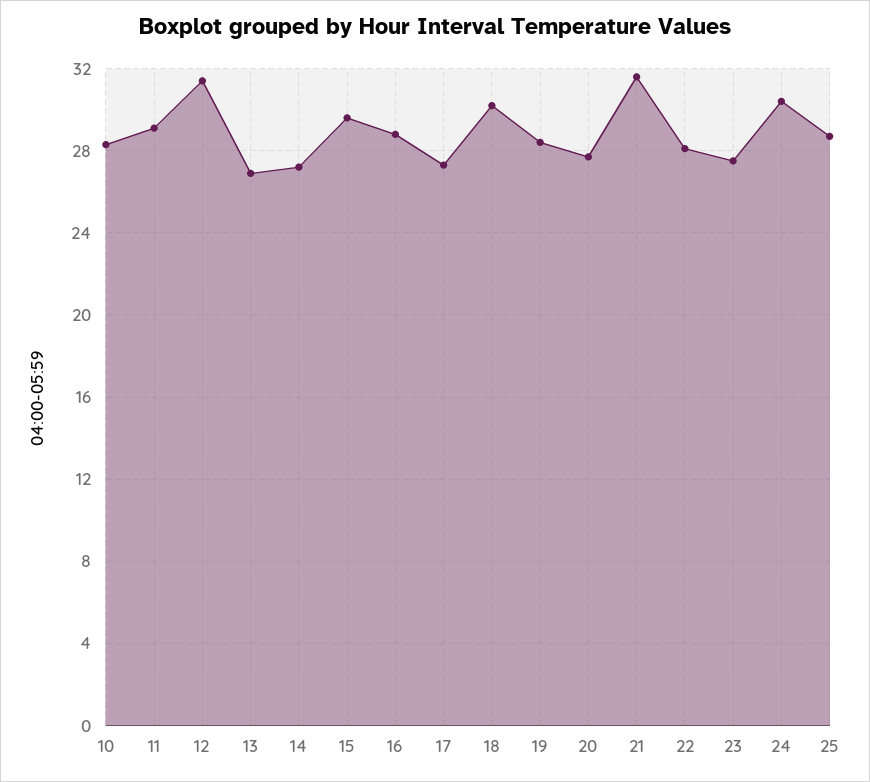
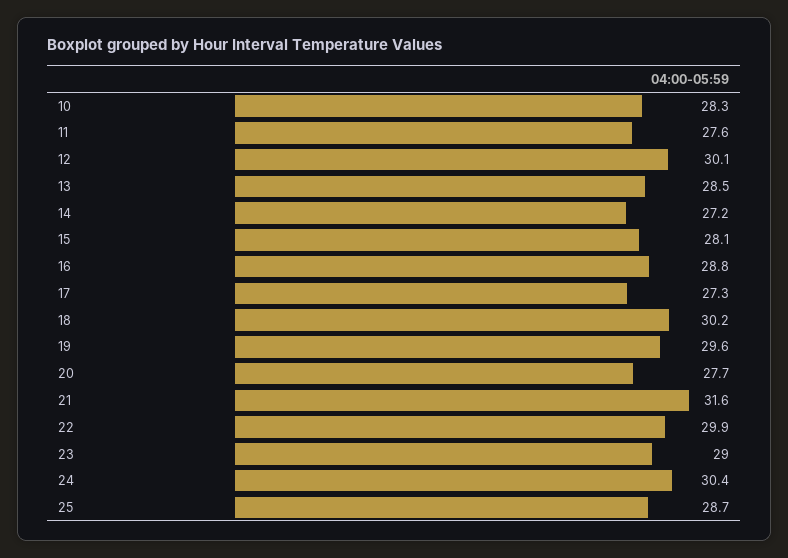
  {
    "10": 28.3,
-   "11": 29,
+   "11": 27.6,
-   "12": 31.5,
+   "12": 30.1,
-   "13": 27,
+   "13": 28.5,
    "14": 27.2,
-   "15": 29.5,
+   "15": 28.1,
    "16": 28.8,
    "17": 27.3,
    "18": 30.2,
-   "19": 28.5,
+   "19": 29.6,
    "20": 27.7,
    "21": 31.6,
-   "22": 28,
+   "22": 29.9,
-   "23": 27.5,
+   "23": 29,
    "24": 30.4,
    "25": 28.7
  }

